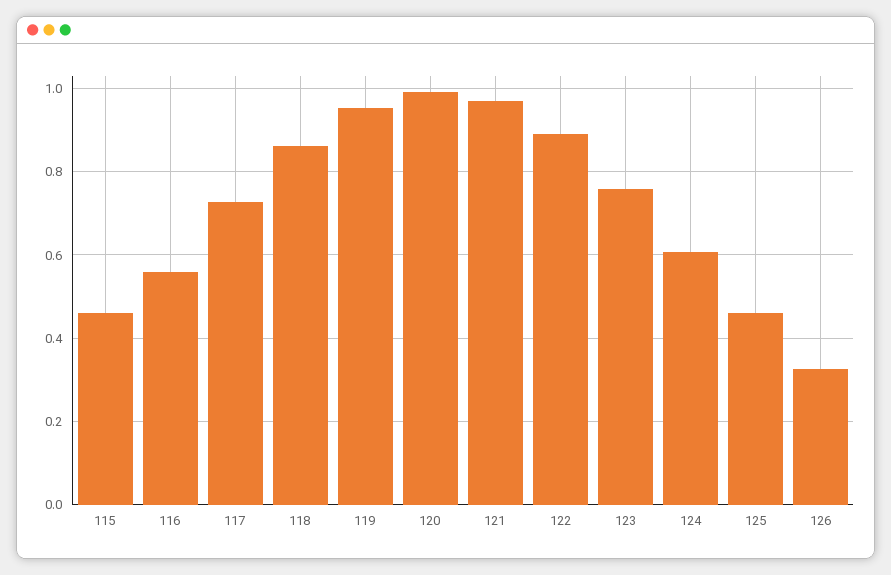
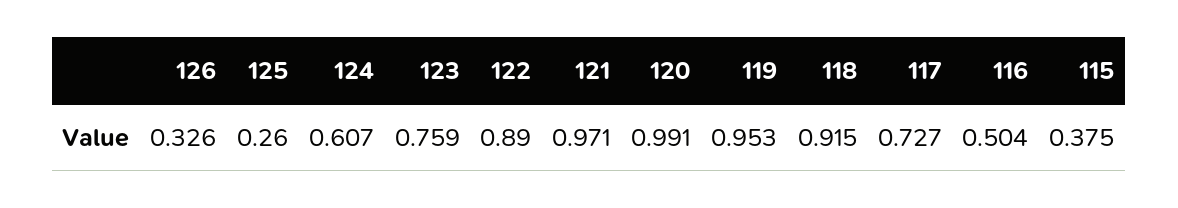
  {
-   "115": 0.46,
+   "115": 0.375,
-   "116": 0.56,
+   "116": 0.504,
    "117": 0.727,
-   "118": 0.86,
+   "118": 0.915,
    "119": 0.953,
    "120": 0.991,
    "121": 0.971,
    "122": 0.89,
    "123": 0.759,
    "124": 0.607,
-   "125": 0.46,
+   "125": 0.26,
    "126": 0.326
  }

